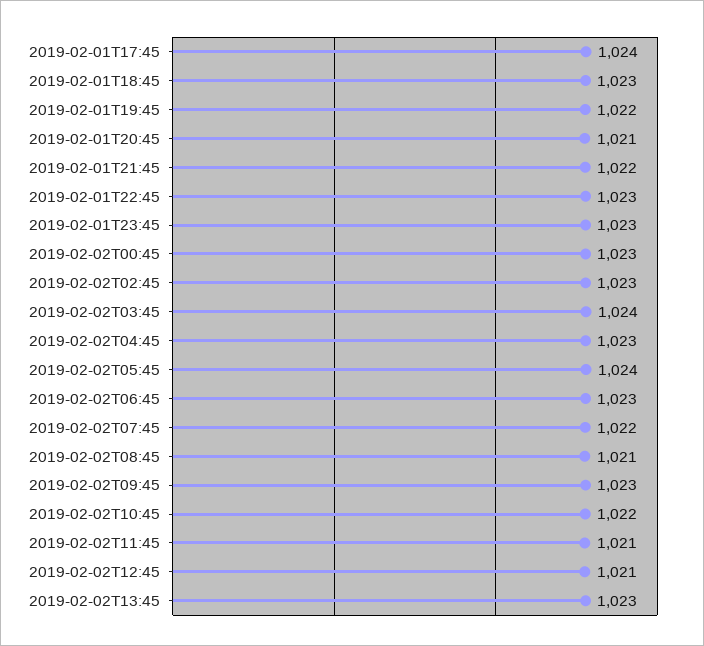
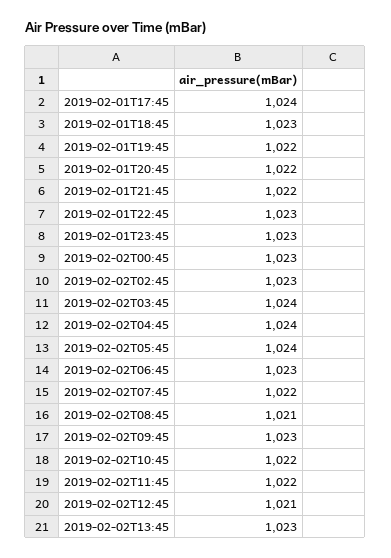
  {
    "2019-02-01T17:45": 1024,
    "2019-02-01T18:45": 1023,
    "2019-02-01T19:45": 1022,
-   "2019-02-01T20:45": 1021,
+   "2019-02-01T20:45": 1022,
    "2019-02-01T21:45": 1022,
    "2019-02-01T22:45": 1023,
    "2019-02-01T23:45": 1023,
    "2019-02-02T00:45": 1023,
    "2019-02-02T02:45": 1023,
    "2019-02-02T03:45": 1024,
-   "2019-02-02T04:45": 1023,
+   "2019-02-02T04:45": 1024,
    "2019-02-02T05:45": 1024,
    "2019-02-02T06:45": 1023,
    "2019-02-02T07:45": 1022,
    "2019-02-02T08:45": 1021,
    "2019-02-02T09:45": 1023,
    "2019-02-02T10:45": 1022,
-   "2019-02-02T11:45": 1021,
+   "2019-02-02T11:45": 1022,
    "2019-02-02T12:45": 1021,
    "2019-02-02T13:45": 1023
  }

